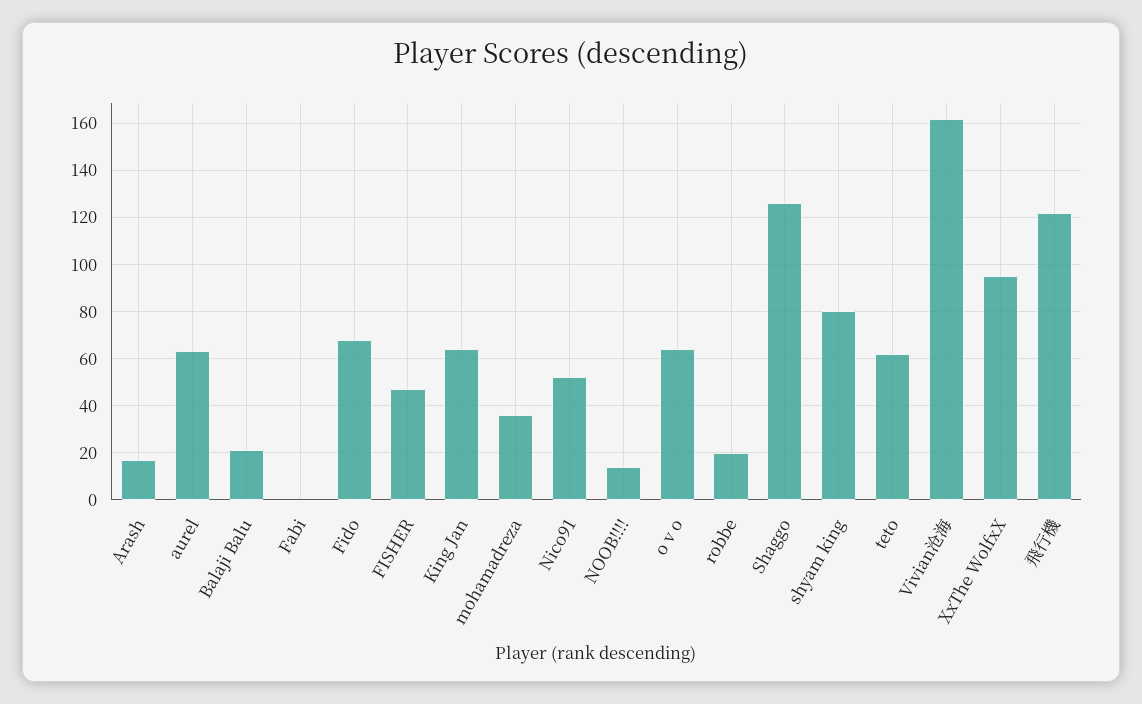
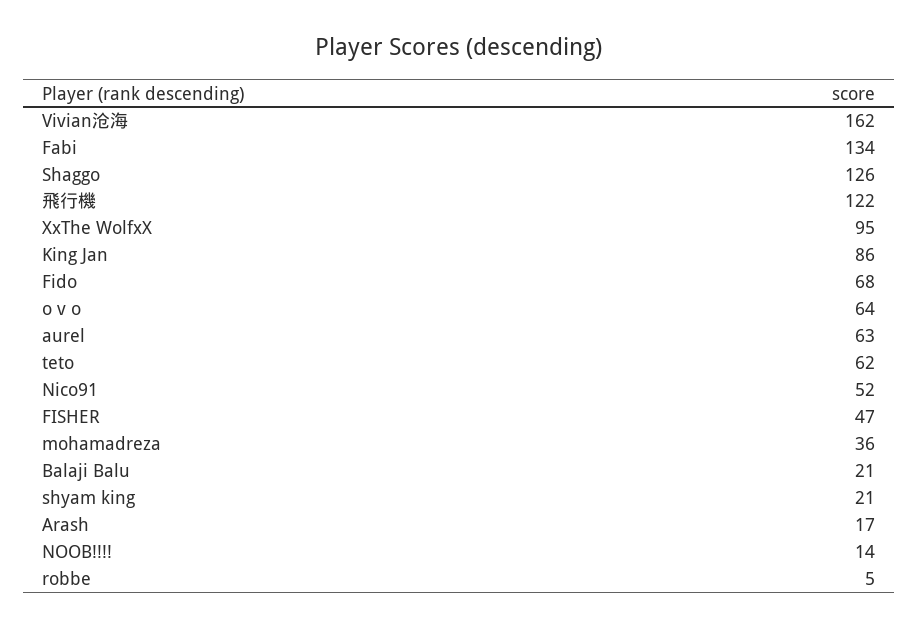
  {
    "Arash": 17,
    "aurel": 63,
    "Balaji Balu": 21,
-   "Fabi": 0,
+   "Fabi": 134,
    "Fido": 68,
    "FISHER": 47,
-   "King Jan": 65,
+   "King Jan": 86,
    "mohamadreza": 36,
    "Nico91": 52,
    "NOOB!!!!": 14,
    "o v o": 64,
-   "robbe": 20,
+   "robbe": 5,
    "Shaggo": 126,
-   "shyam king": 80,
+   "shyam king": 21,
    "teto": 62,
    "Vivian沧海": 162,
    "XxThe WolfxX": 95,
    "飛行機": 122
  }

